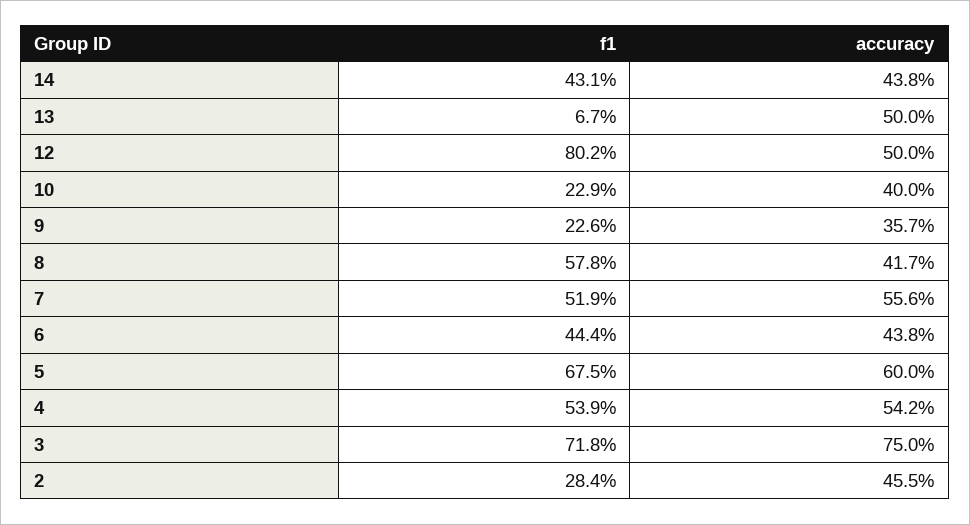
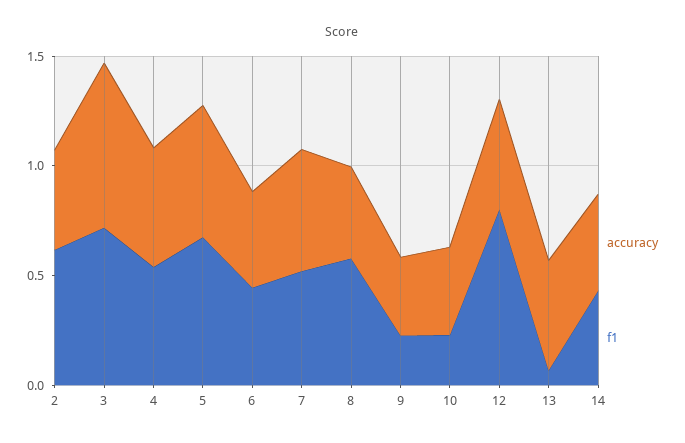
  {
    "f1": {
      "14": 0.431,
      "13": 0.067,
      "12": 0.802,
      "10": 0.229,
      "9": 0.226,
      "8": 0.578,
      "7": 0.519,
      "6": 0.444,
      "5": 0.675,
      "4": 0.539,
      "3": 0.718,
-     "2": 0.284
+     "2": 0.6
    },
    "accuracy": {
      "14": 0.438,
      "13": 0.5,
      "12": 0.5,
      "10": 0.4,
      "9": 0.357,
      "8": 0.417,
      "7": 0.556,
      "6": 0.438,
      "5": 0.6,
      "4": 0.542,
      "3": 0.75,
      "2": 0.455
    }
  }

